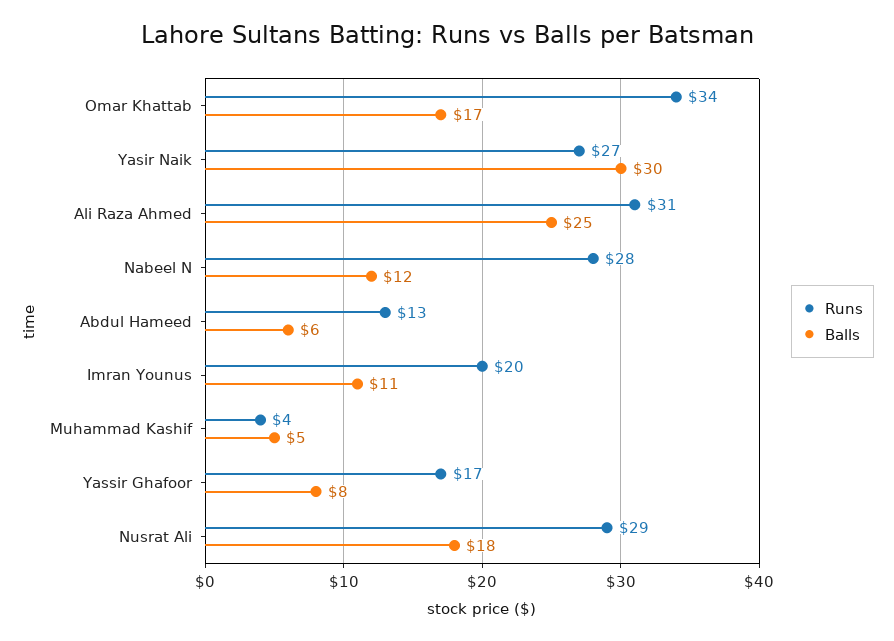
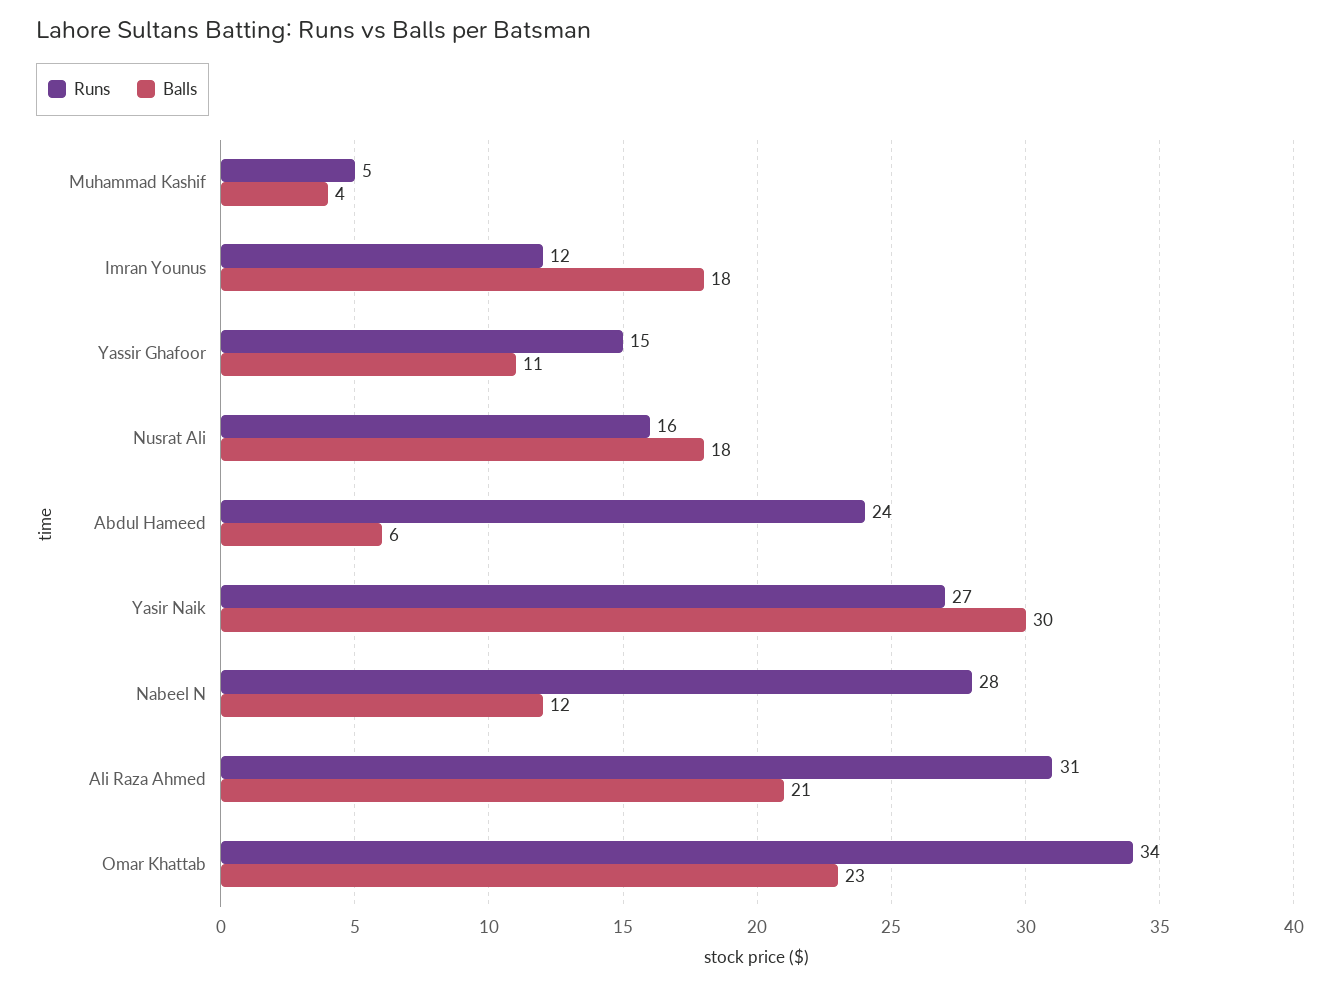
  {
    "Runs": {
      "Omar Khattab": 34,
      "Yasir Naik": 27,
      "Ali Raza Ahmed": 31,
      "Nabeel N": 28,
-     "Abdul Hameed": 13,
+     "Abdul Hameed": 24,
-     "Imran Younus": 20,
+     "Imran Younus": 12,
-     "Muhammad Kashif": 4,
+     "Muhammad Kashif": 5,
-     "Yassir Ghafoor": 17,
+     "Yassir Ghafoor": 15,
-     "Nusrat Ali": 29
+     "Nusrat Ali": 16
    },
    "Balls": {
-     "Omar Khattab": 17,
+     "Omar Khattab": 23,
      "Yasir Naik": 30,
-     "Ali Raza Ahmed": 25,
+     "Ali Raza Ahmed": 21,
      "Nabeel N": 12,
      "Abdul Hameed": 6,
-     "Imran Younus": 11,
+     "Imran Younus": 18,
-     "Muhammad Kashif": 5,
+     "Muhammad Kashif": 4,
-     "Yassir Ghafoor": 8,
+     "Yassir Ghafoor": 11,
      "Nusrat Ali": 18
    }
  }

